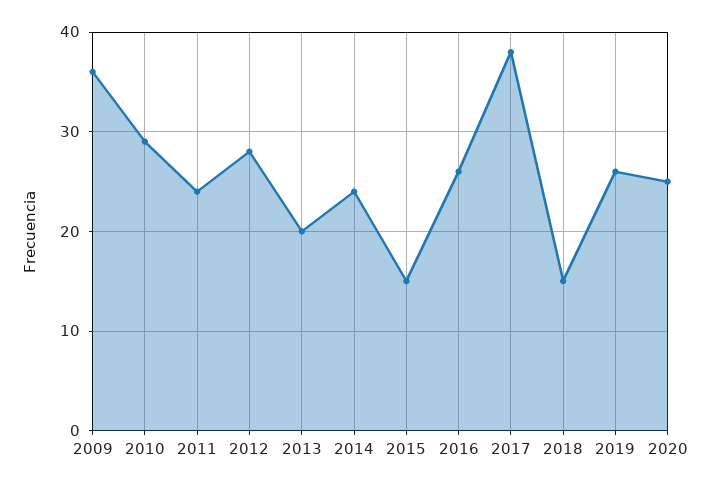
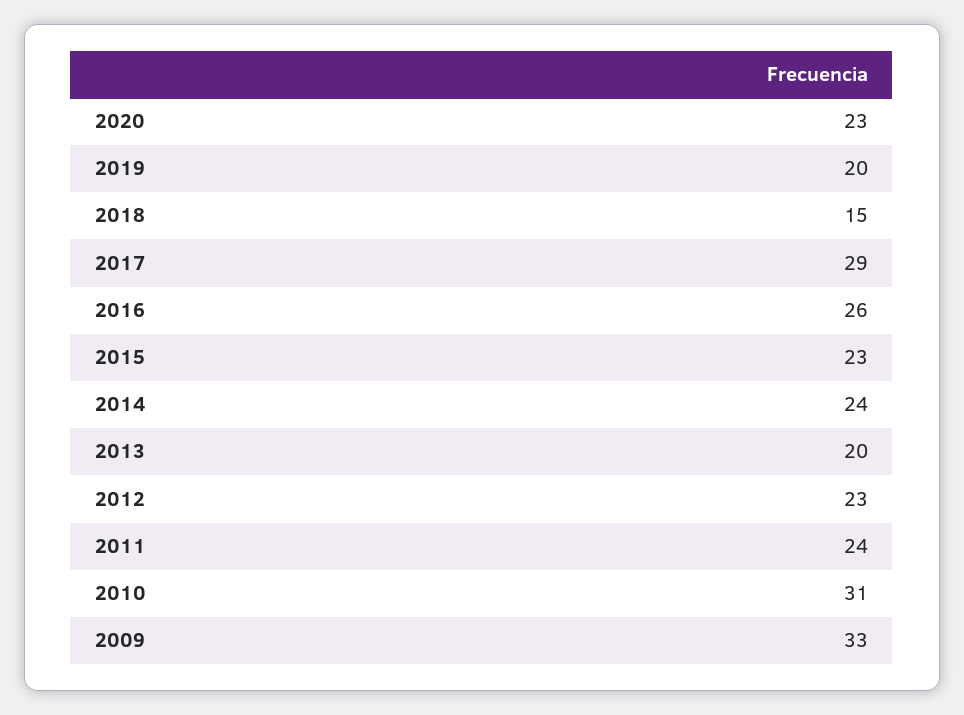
  {
-   "2009": 36,
+   "2009": 33,
-   "2010": 29,
+   "2010": 31,
    "2011": 24,
-   "2012": 28,
+   "2012": 23,
    "2013": 20,
    "2014": 24,
-   "2015": 15,
+   "2015": 23,
    "2016": 26,
-   "2017": 38,
+   "2017": 29,
    "2018": 15,
-   "2019": 26,
+   "2019": 20,
-   "2020": 25
+   "2020": 23
  }

